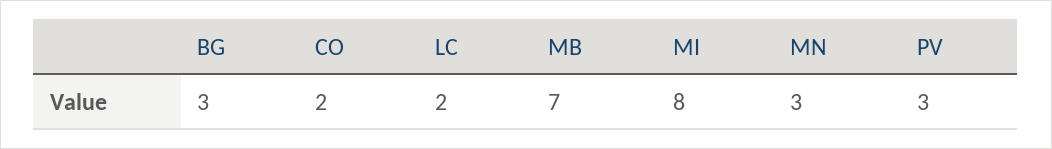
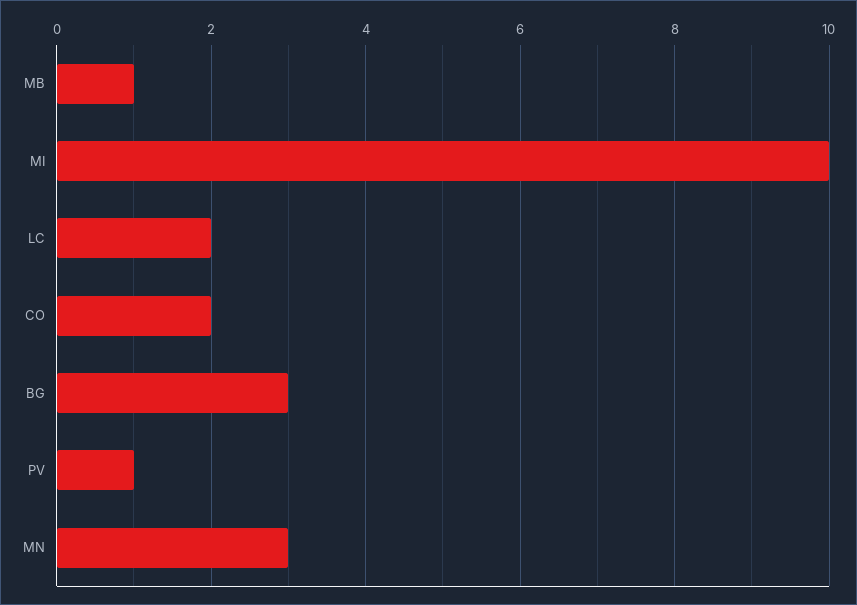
  {
    "BG": 3,
    "CO": 2,
    "LC": 2,
-   "MB": 7,
+   "MB": 1,
-   "MI": 8,
+   "MI": 10,
    "MN": 3,
-   "PV": 3
+   "PV": 1
  }

